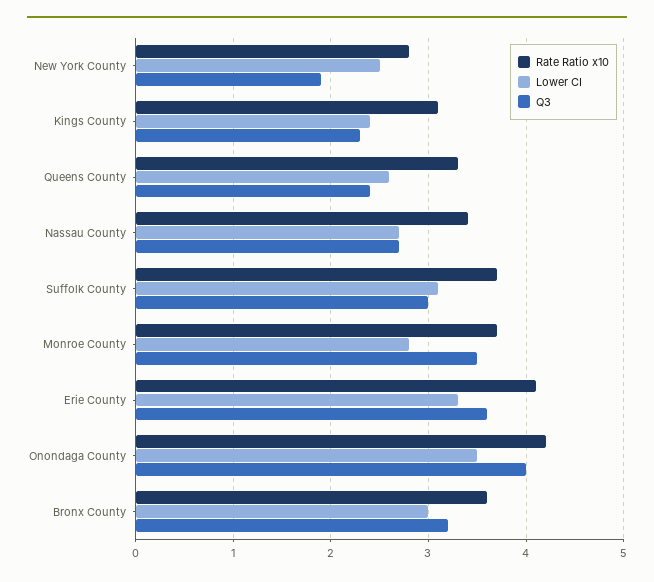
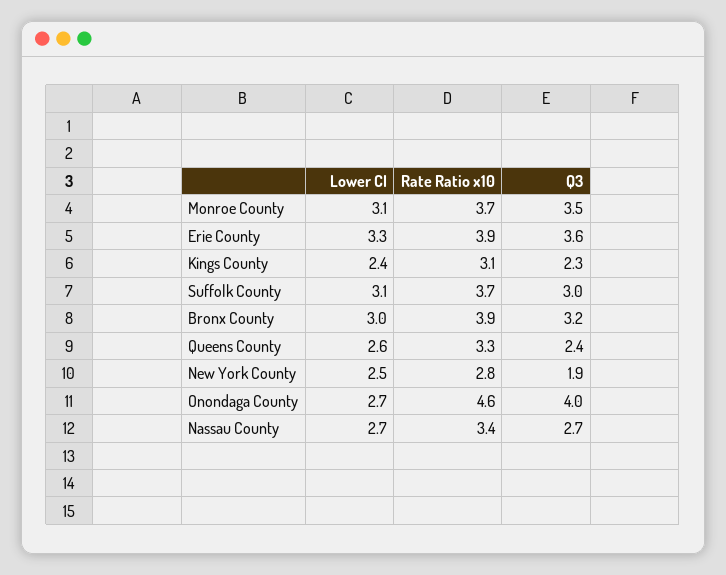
  {
    "Rate Ratio x10": {
      "New York County": 2.8,
      "Kings County": 3.1,
      "Queens County": 3.3,
      "Nassau County": 3.4,
      "Suffolk County": 3.7,
      "Monroe County": 3.7,
-     "Erie County": 4.1,
+     "Erie County": 3.9,
-     "Onondaga County": 4.2,
+     "Onondaga County": 4.6,
-     "Bronx County": 3.6
+     "Bronx County": 3.9
    },
    "Lower CI": {
      "New York County": 2.5,
      "Kings County": 2.4,
      "Queens County": 2.6,
      "Nassau County": 2.7,
      "Suffolk County": 3.1,
-     "Monroe County": 2.8,
+     "Monroe County": 3.1,
      "Erie County": 3.3,
-     "Onondaga County": 3.5,
+     "Onondaga County": 2.7,
      "Bronx County": 3
    },
    "Q3": {
      "New York County": 1.9,
      "Kings County": 2.3,
      "Queens County": 2.4,
      "Nassau County": 2.7,
      "Suffolk County": 3,
      "Monroe County": 3.5,
      "Erie County": 3.6,
      "Onondaga County": 4,
      "Bronx County": 3.2
    }
  }

